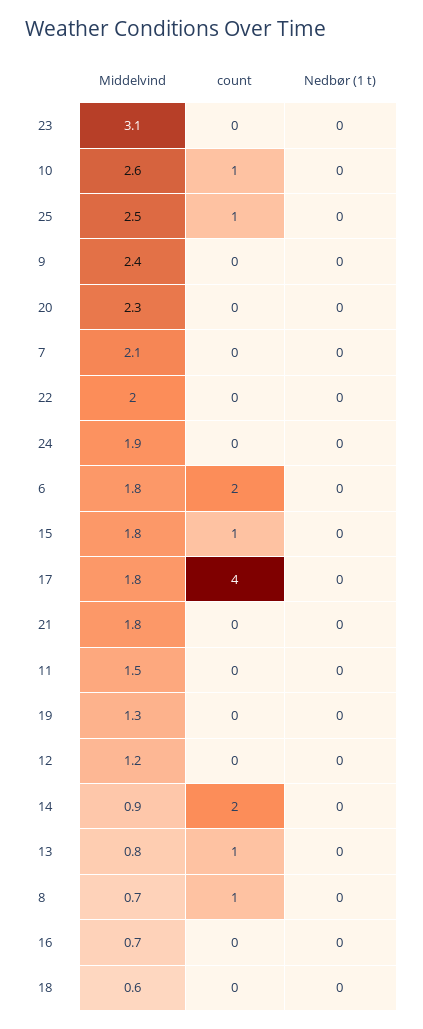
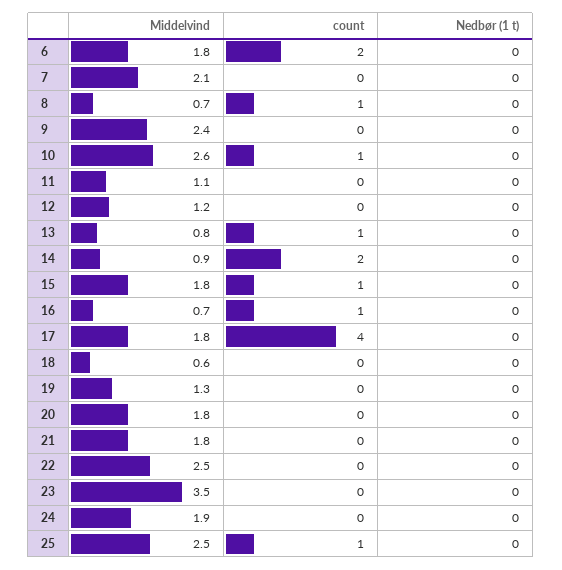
  {
    "Middelvind": {
-     "23": 3.1,
+     "23": 3.5,
      "10": 2.6,
      "25": 2.5,
      "9": 2.4,
-     "20": 2.3,
+     "20": 1.8,
      "7": 2.1,
-     "22": 2,
+     "22": 2.5,
      "24": 1.9,
      "6": 1.8,
      "15": 1.8,
      "17": 1.8,
      "21": 1.8,
-     "11": 1.5,
+     "11": 1.1,
      "19": 1.3,
      "12": 1.2,
      "14": 0.9,
      "13": 0.8,
      "8": 0.7,
      "16": 0.7,
      "18": 0.6
    },
    "count": {
      "23": 0,
      "10": 1,
      "25": 1,
      "9": 0,
      "20": 0,
      "7": 0,
      "22": 0,
      "24": 0,
      "6": 2,
      "15": 1,
      "17": 4,
      "21": 0,
      "11": 0,
      "19": 0,
      "12": 0,
      "14": 2,
      "13": 1,
      "8": 1,
-     "16": 0,
+     "16": 1,
      "18": 0
    },
    "Nedbør (1 t)": {
      "23": 0,
      "10": 0,
      "25": 0,
      "9": 0,
      "20": 0,
      "7": 0,
      "22": 0,
      "24": 0,
      "6": 0,
      "15": 0,
      "17": 0,
      "21": 0,
      "11": 0,
      "19": 0,
      "12": 0,
      "14": 0,
      "13": 0,
      "8": 0,
      "16": 0,
      "18": 0
    }
  }

